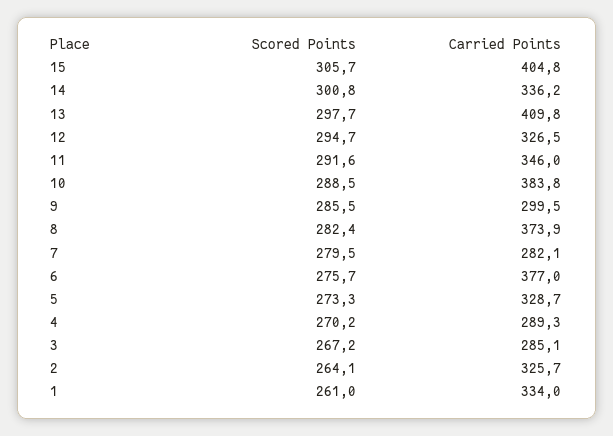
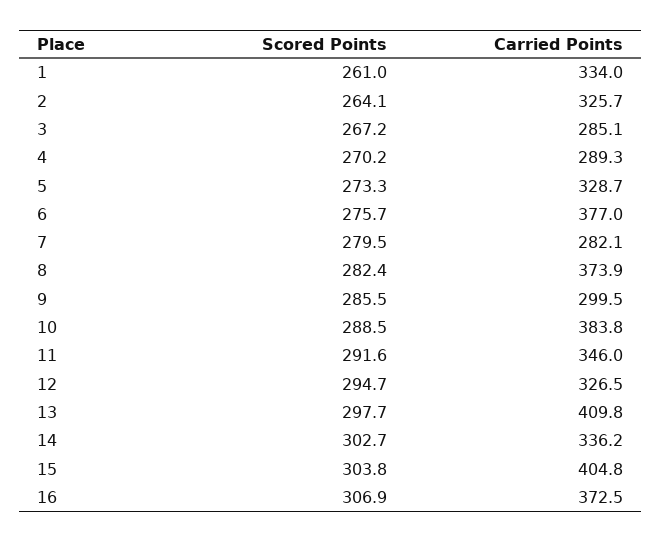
  {
    "Scored Points": {
-     "15": 305.7,
+     "15": 303.8,
-     "14": 300.8,
+     "14": 302.7,
      "13": 297.7,
      "12": 294.7,
      "11": 291.6,
      "10": 288.5,
      "9": 285.5,
      "8": 282.4,
      "7": 279.5,
      "6": 275.7,
      "5": 273.3,
      "4": 270.2,
      "3": 267.2,
      "2": 264.1,
-     "1": 261
+     "1": 261,
+     "16": 306.9
    },
    "Carried Points": {
      "15": 404.8,
      "14": 336.2,
      "13": 409.8,
      "12": 326.5,
      "11": 346,
      "10": 383.8,
      "9": 299.5,
      "8": 373.9,
      "7": 282.1,
      "6": 377,
      "5": 328.7,
      "4": 289.3,
      "3": 285.1,
      "2": 325.7,
-     "1": 334
+     "1": 334,
+     "16": 372.5
    }
  }

